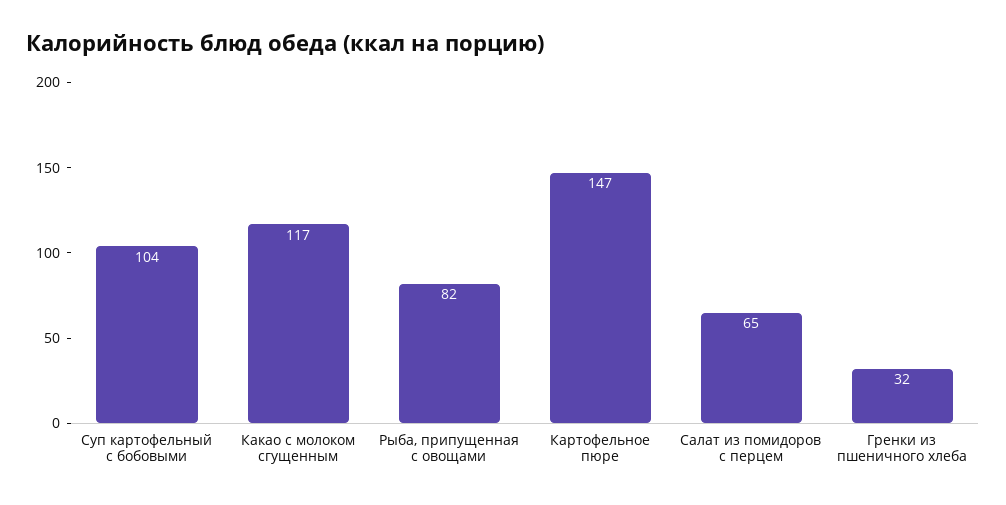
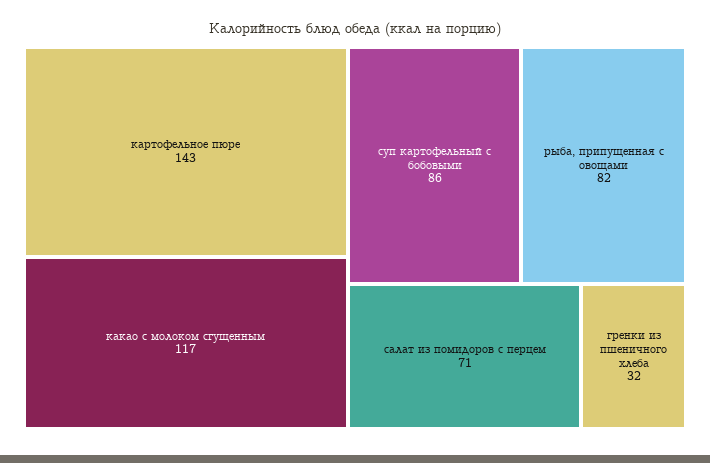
  {
-   "Суп картофельный с бобовыми": 104,
+   "Суп картофельный с бобовыми": 86,
    "Какао с молоком сгущенным": 117,
    "Рыба, припущенная с овощами": 82,
-   "Картофельное пюре": 147,
+   "Картофельное пюре": 143,
-   "Салат из помидоров с перцем": 65,
+   "Салат из помидоров с перцем": 71,
    "Гренки из пшеничного хлеба": 32
  }

